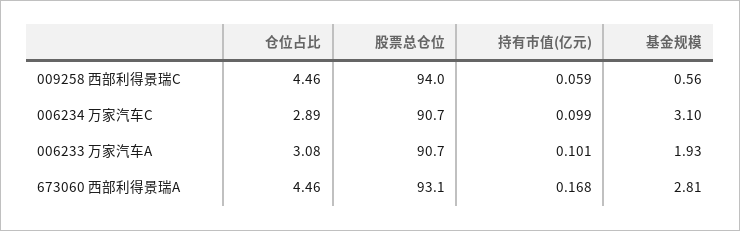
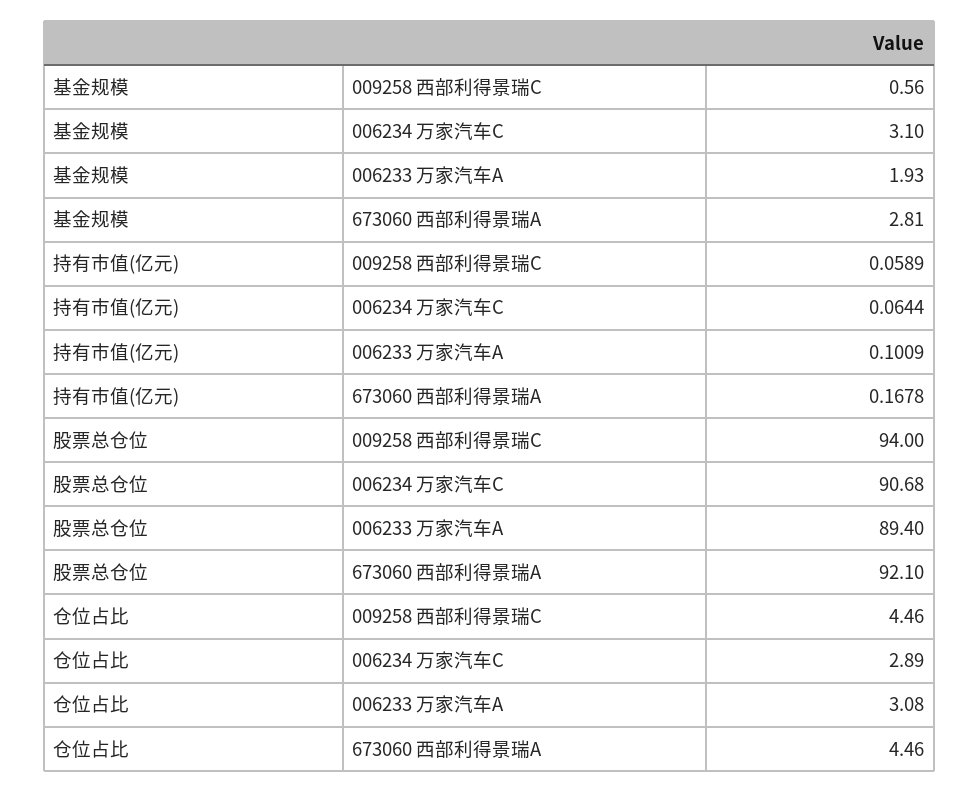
  {
    "仓位占比": {
      "009258 西部利得景瑞C": 4.46,
      "006234 万家汽车C": 2.89,
      "006233 万家汽车A": 3.08,
      "673060 西部利得景瑞A": 4.46
    },
    "股票总仓位": {
      "009258 西部利得景瑞C": 94,
      "006234 万家汽车C": 90.68,
-     "006233 万家汽车A": 90.7,
+     "006233 万家汽车A": 89.4,
-     "673060 西部利得景瑞A": 93.1
+     "673060 西部利得景瑞A": 92.1
    },
    "持有市值(亿元)": {
      "009258 西部利得景瑞C": 0.0589,
-     "006234 万家汽车C": 0.099,
+     "006234 万家汽车C": 0.0644,
      "006233 万家汽车A": 0.1009,
      "673060 西部利得景瑞A": 0.1678
    },
    "基金规模": {
      "009258 西部利得景瑞C": 0.56,
      "006234 万家汽车C": 3.1,
      "006233 万家汽车A": 1.93,
      "673060 西部利得景瑞A": 2.81
    }
  }

